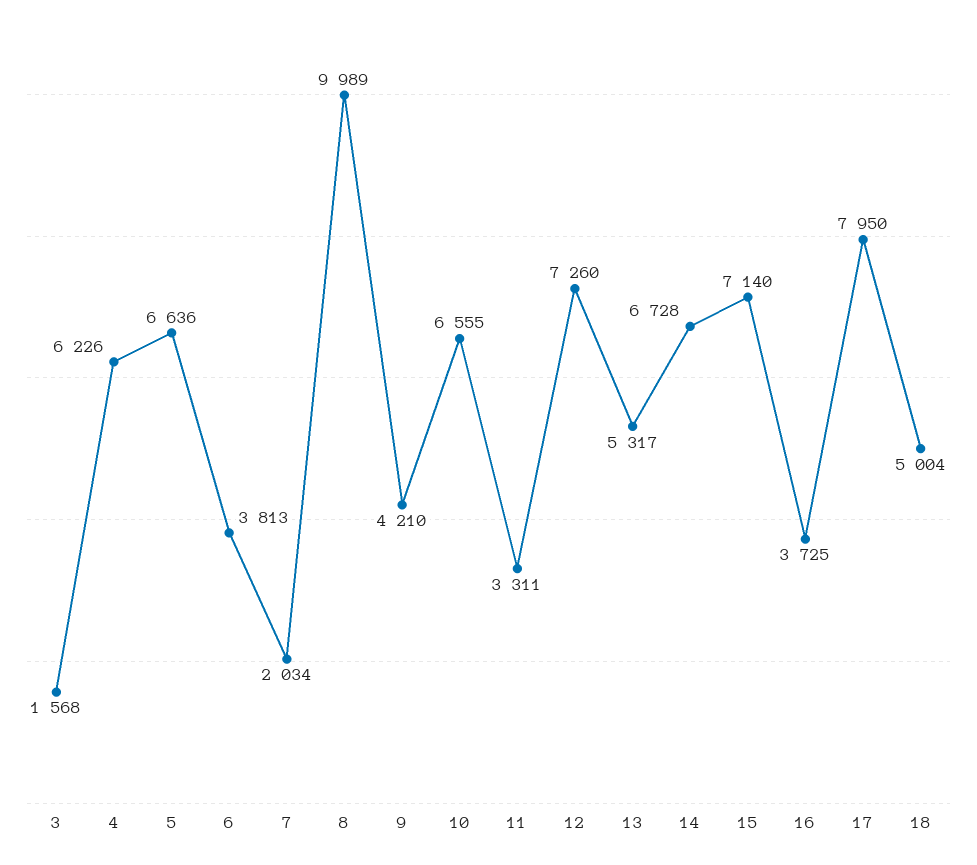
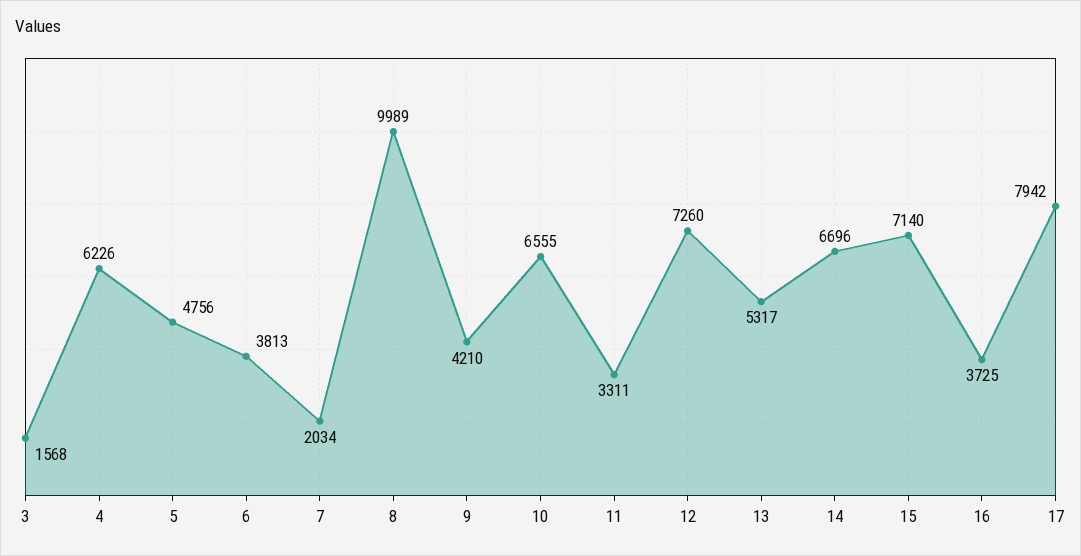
  {
    "3": 1568,
    "4": 6226,
-   "5": 6636,
+   "5": 4756,
    "6": 3813,
    "7": 2034,
    "8": 9989,
    "9": 4210,
    "10": 6555,
    "11": 3311,
    "12": 7260,
    "13": 5317,
-   "14": 6728,
+   "14": 6696,
    "15": 7140,
    "16": 3725,
-   "17": 7950,
+   "17": 7942
-   "18": 5004
  }

